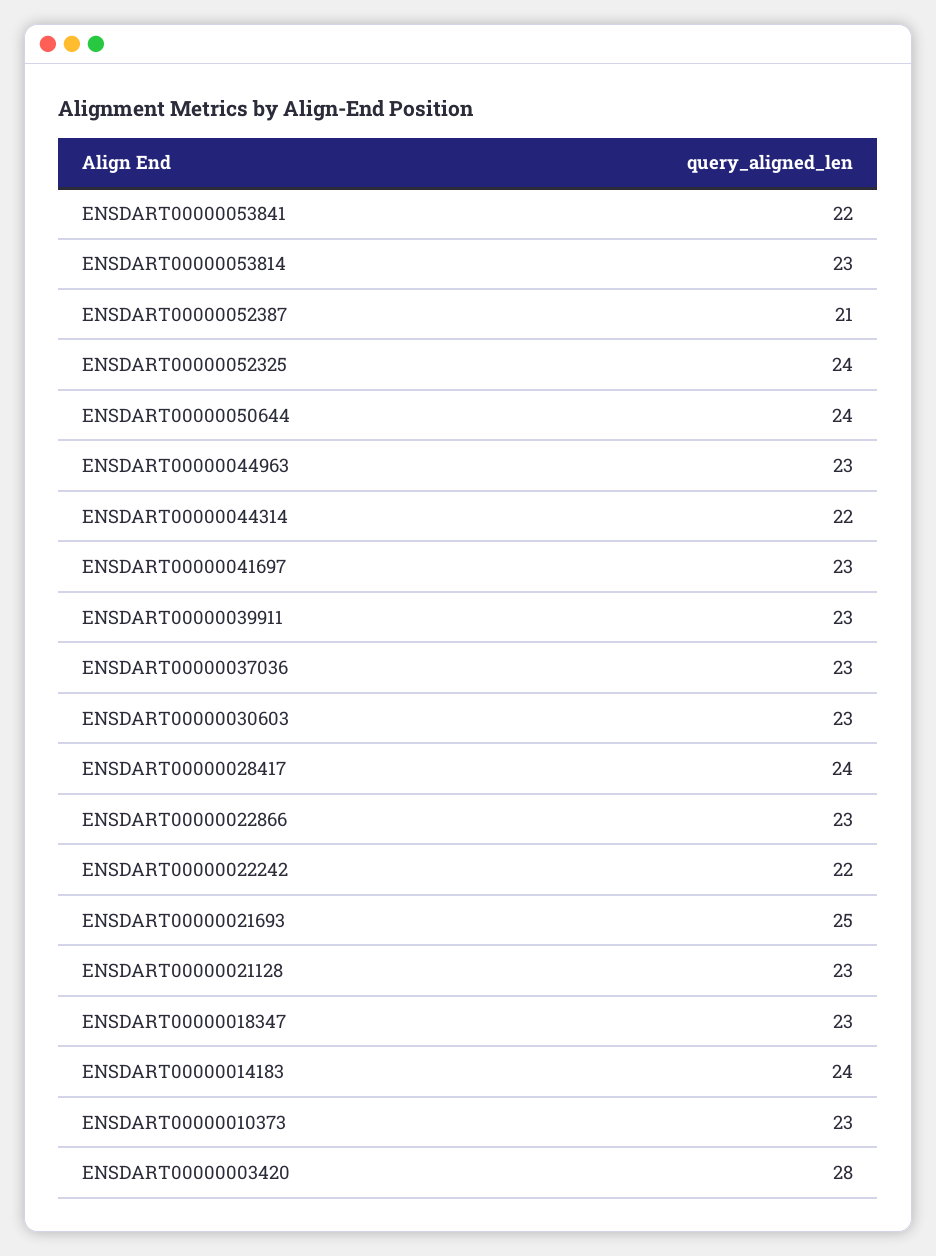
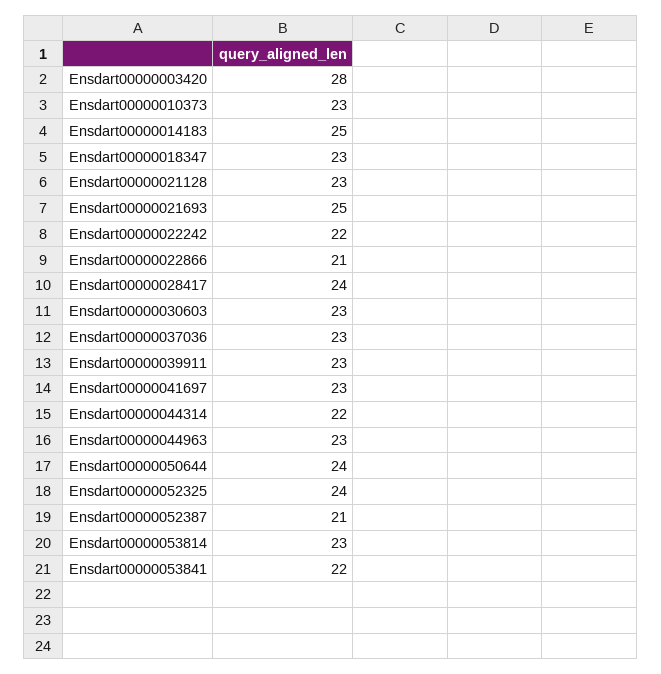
  {
    "ENSDART00000053841": 22,
    "ENSDART00000053814": 23,
    "ENSDART00000052387": 21,
    "ENSDART00000052325": 24,
    "ENSDART00000050644": 24,
    "ENSDART00000044963": 23,
    "ENSDART00000044314": 22,
    "ENSDART00000041697": 23,
    "ENSDART00000039911": 23,
    "ENSDART00000037036": 23,
    "ENSDART00000030603": 23,
    "ENSDART00000028417": 24,
-   "ENSDART00000022866": 23,
+   "ENSDART00000022866": 21,
    "ENSDART00000022242": 22,
    "ENSDART00000021693": 25,
    "ENSDART00000021128": 23,
    "ENSDART00000018347": 23,
-   "ENSDART00000014183": 24,
+   "ENSDART00000014183": 25,
    "ENSDART00000010373": 23,
    "ENSDART00000003420": 28
  }

